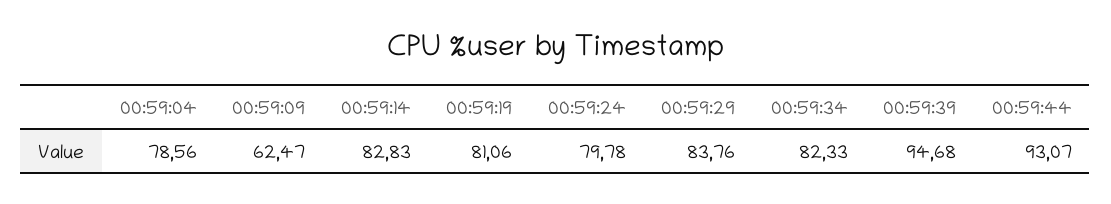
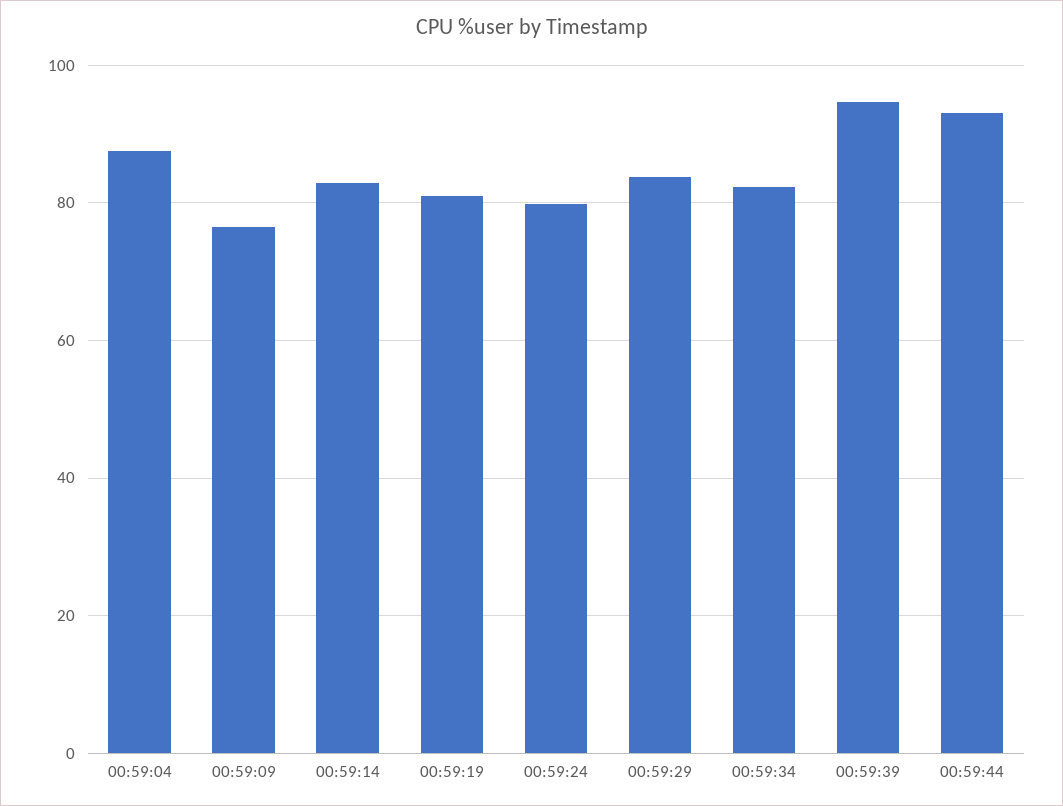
  {
-   "00:59:04": 78.56,
+   "00:59:04": 88,
-   "00:59:09": 62.47,
+   "00:59:09": 76,
    "00:59:14": 82.83,
    "00:59:19": 81.06,
    "00:59:24": 79.78,
    "00:59:29": 83.76,
    "00:59:34": 82.33,
    "00:59:39": 94.68,
    "00:59:44": 93.07
  }

